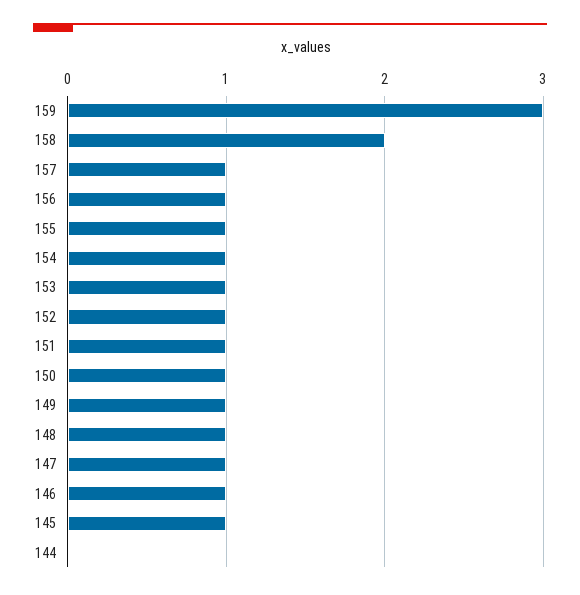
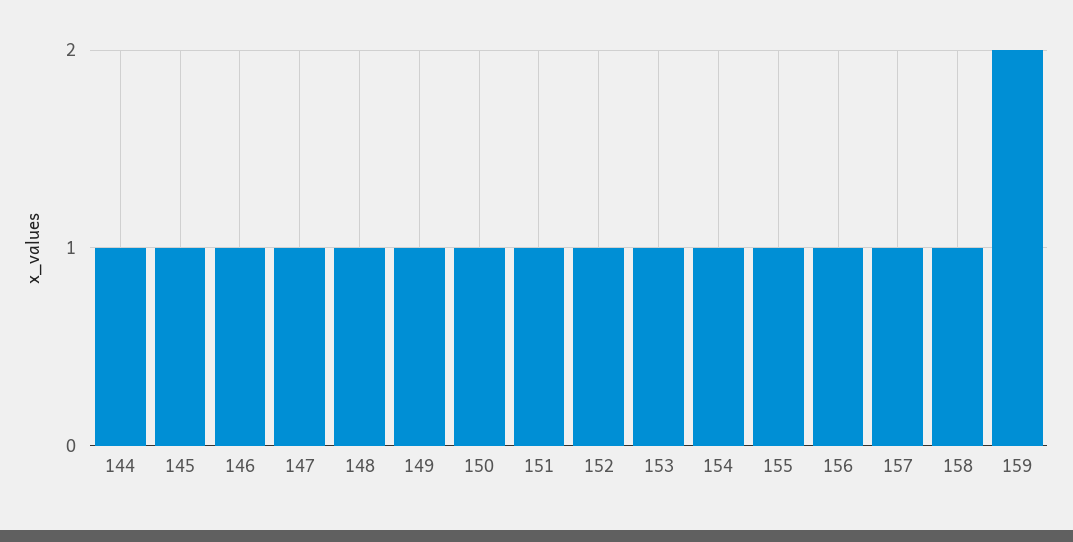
  {
-   "159": 3,
+   "159": 2,
-   "158": 2,
+   "158": 1,
    "157": 1,
    "156": 1,
    "155": 1,
    "154": 1,
    "153": 1,
    "152": 1,
    "151": 1,
    "150": 1,
    "149": 1,
    "148": 1,
    "147": 1,
    "146": 1,
    "145": 1,
-   "144": 0
+   "144": 1
  }

